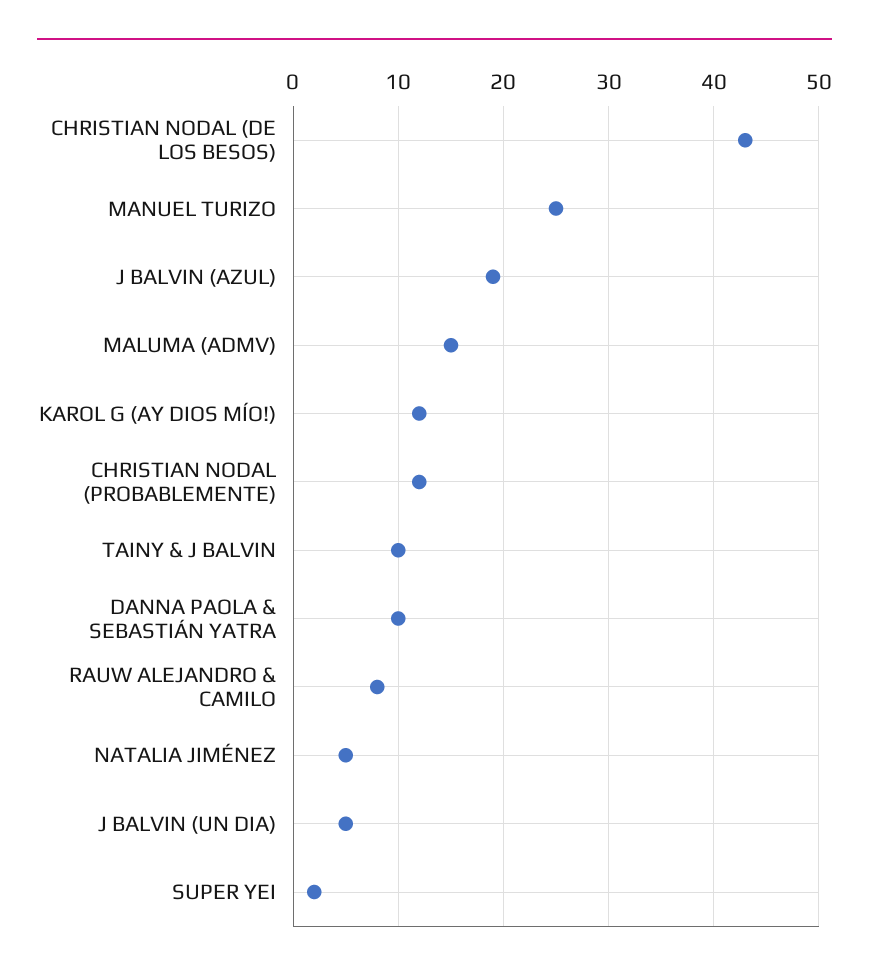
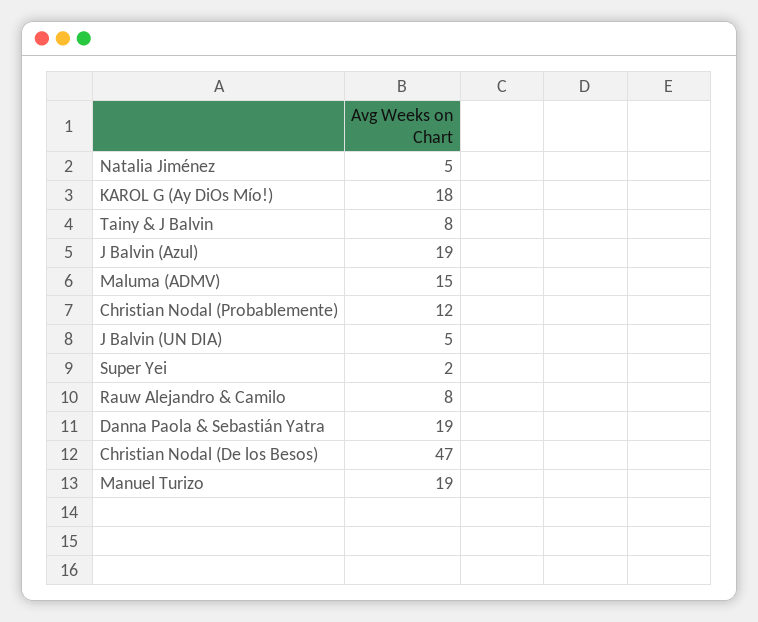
  {
-   "CHRISTIAN NODAL (DE LOS BESOS)": 43,
+   "CHRISTIAN NODAL (DE LOS BESOS)": 47,
-   "MANUEL TURIZO": 25,
+   "MANUEL TURIZO": 19,
    "J BALVIN (AZUL)": 19,
    "MALUMA (ADMV)": 15,
-   "KAROL G (AY DIOS MÍO!)": 12,
+   "KAROL G (AY DIOS MÍO!)": 18,
    "CHRISTIAN NODAL (PROBABLEMENTE)": 12,
-   "TAINY & J BALVIN": 10,
+   "TAINY & J BALVIN": 8,
-   "DANNA PAOLA & SEBASTIÁN YATRA": 10,
+   "DANNA PAOLA & SEBASTIÁN YATRA": 19,
    "RAUW ALEJANDRO & CAMILO": 8,
    "NATALIA JIMÉNEZ": 5,
    "J BALVIN (UN DIA)": 5,
    "SUPER YEI": 2
  }

